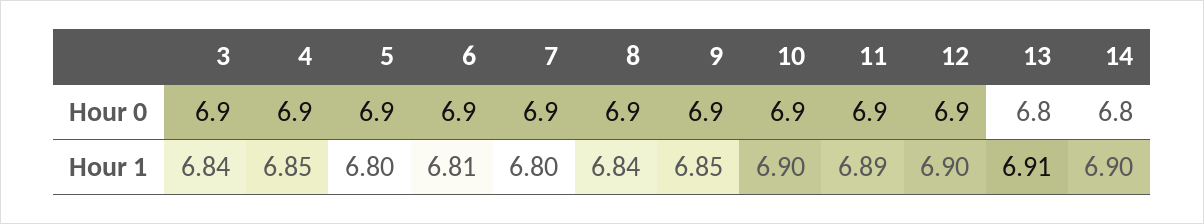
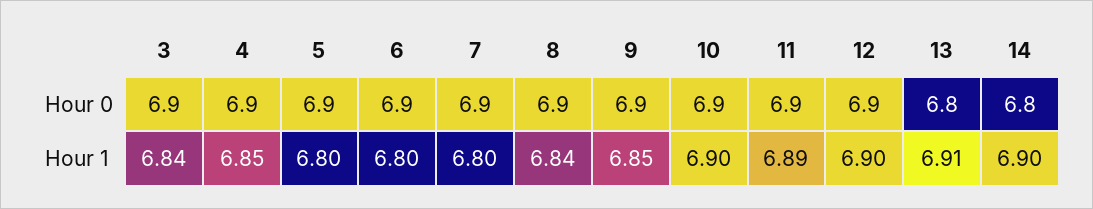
  {
    "3": {
      "Hour 0": 6.9,
      "Hour 1": 6.84
    },
    "4": {
      "Hour 0": 6.9,
      "Hour 1": 6.85
    },
    "5": {
      "Hour 0": 6.9,
      "Hour 1": 6.8
    },
    "6": {
      "Hour 0": 6.9,
-     "Hour 1": 6.81
+     "Hour 1": 6.8
    },
    "7": {
      "Hour 0": 6.9,
      "Hour 1": 6.8
    },
    "8": {
      "Hour 0": 6.9,
      "Hour 1": 6.84
    },
    "9": {
      "Hour 0": 6.9,
      "Hour 1": 6.85
    },
    "10": {
      "Hour 0": 6.9,
      "Hour 1": 6.9
    },
    "11": {
      "Hour 0": 6.9,
      "Hour 1": 6.89
    },
    "12": {
      "Hour 0": 6.9,
      "Hour 1": 6.9
    },
    "13": {
      "Hour 0": 6.8,
      "Hour 1": 6.91
    },
    "14": {
      "Hour 0": 6.8,
      "Hour 1": 6.9
    }
  }

